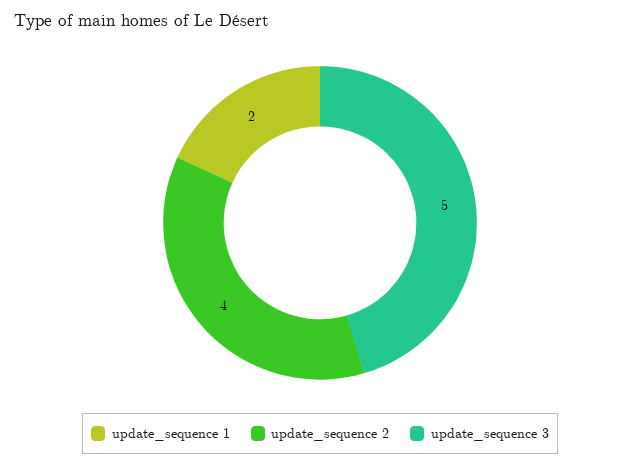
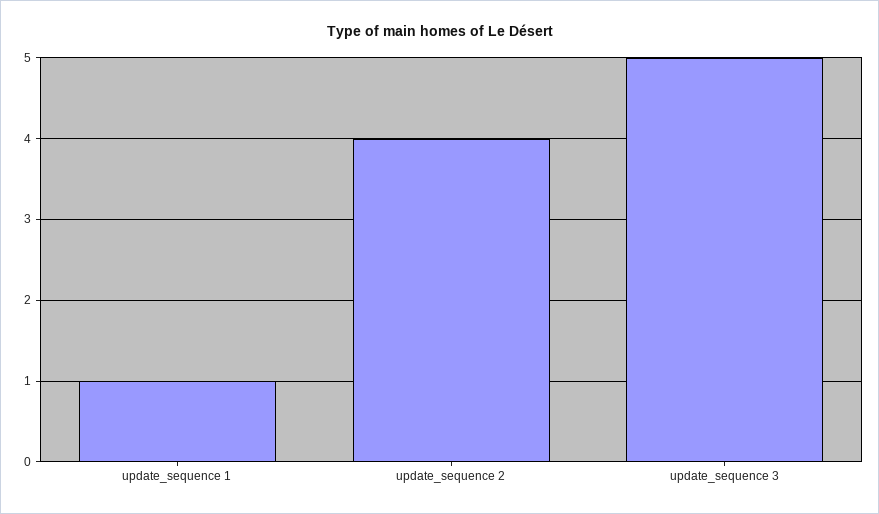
  {
-   "update_sequence 1": 2,
+   "update_sequence 1": 1,
    "update_sequence 2": 4,
    "update_sequence 3": 5
  }

